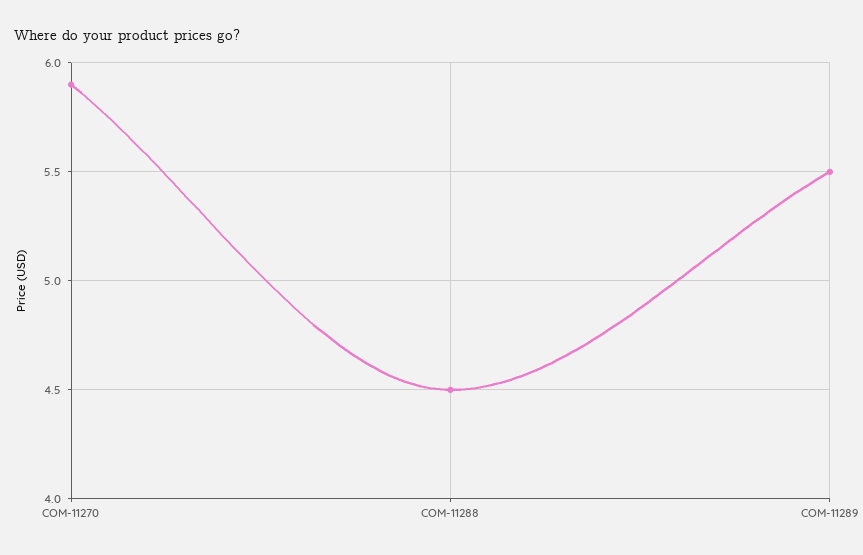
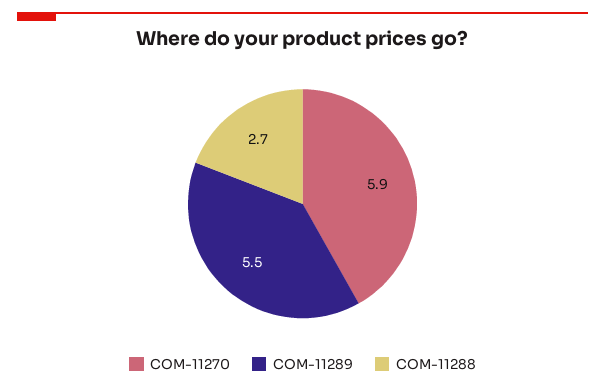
  {
    "COM-11270": 5.9,
-   "COM-11288": 4.5,
+   "COM-11288": 2.7,
    "COM-11289": 5.5
  }

